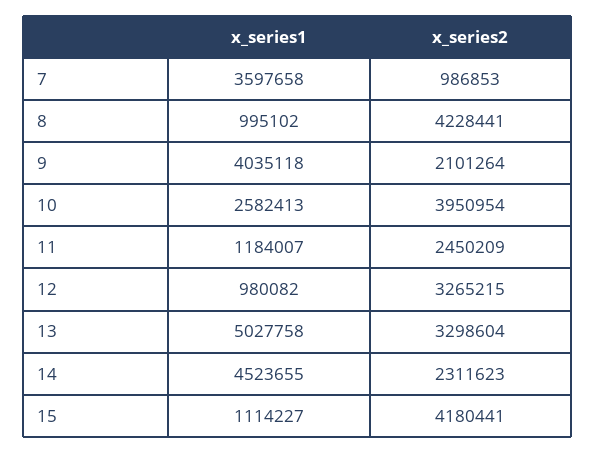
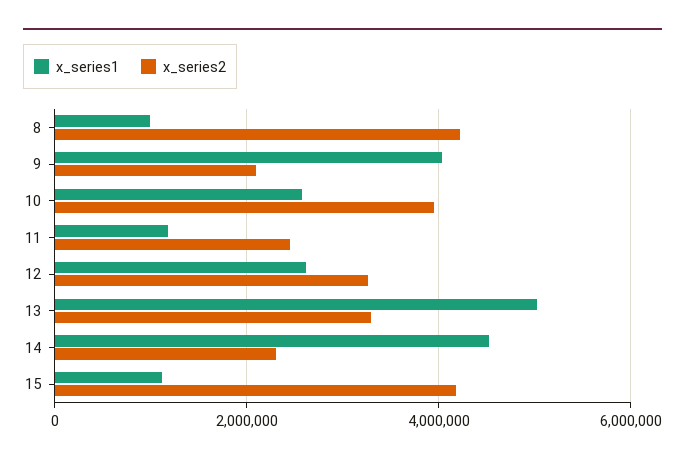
  {
    "x_series1": {
-     "7": 3597658,
      "8": 995102,
      "9": 4035118,
      "10": 2582413,
      "11": 1184007,
-     "12": 980082,
+     "12": 2600000,
      "13": 5027758,
      "14": 4523655,
      "15": 1114227
    },
    "x_series2": {
-     "7": 986853,
      "8": 4228441,
      "9": 2101264,
      "10": 3950954,
      "11": 2450209,
      "12": 3265215,
      "13": 3298604,
      "14": 2311623,
      "15": 4180441
    }
  }

